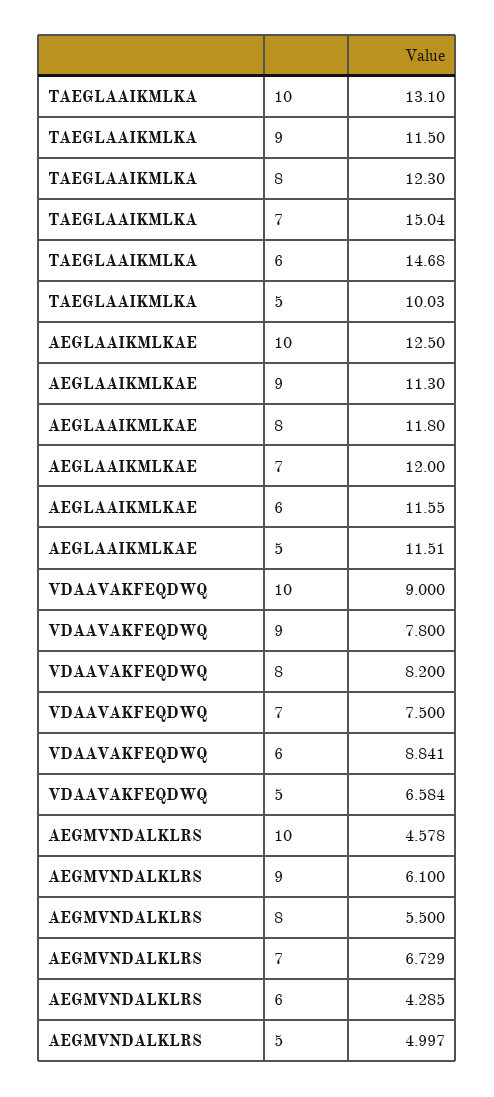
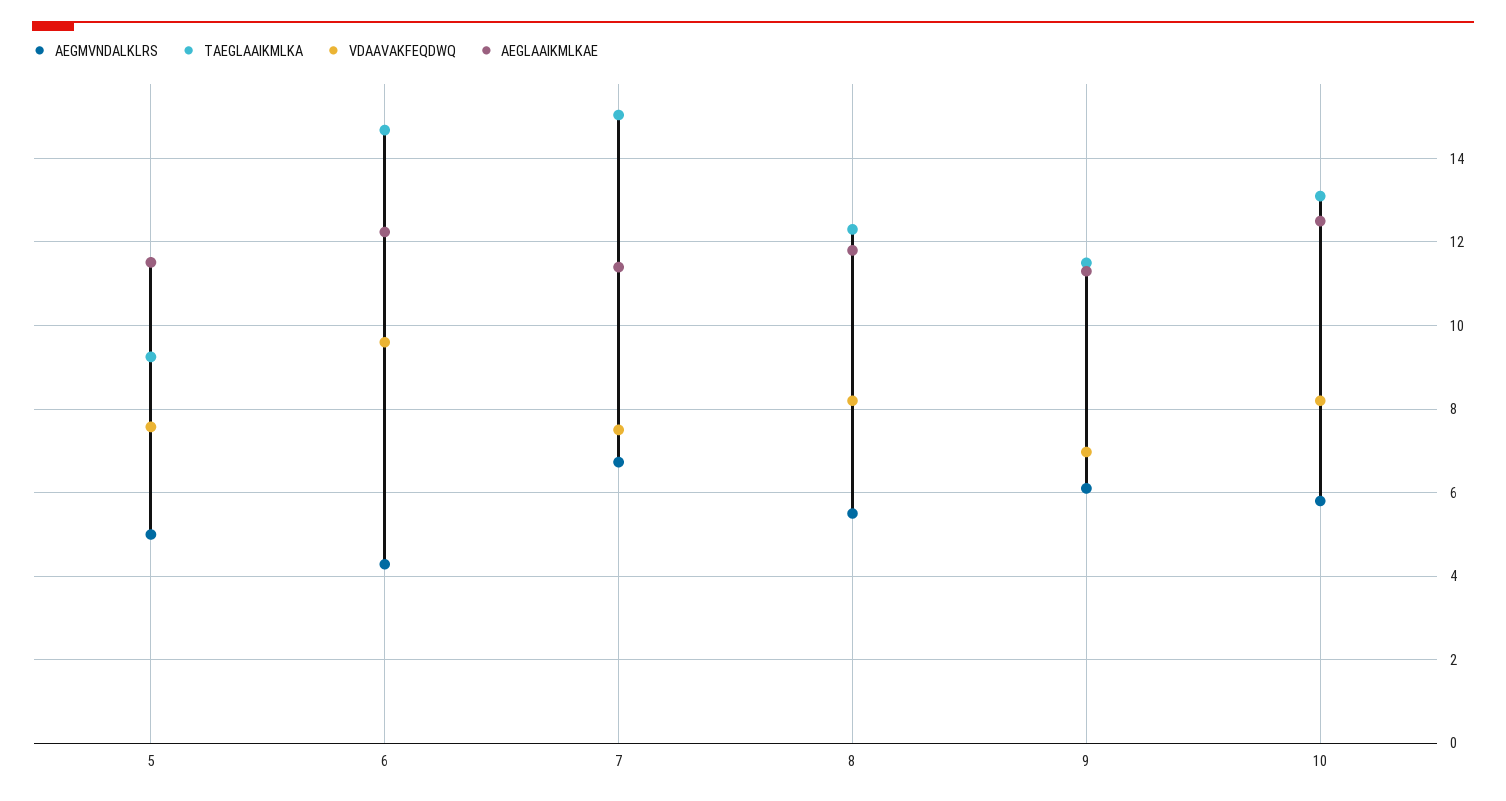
  {
    "TAEGLAAIKMLKA": {
      "10": 13.1,
      "9": 11.5,
      "8": 12.3,
      "7": 15.04,
      "6": 14.68,
-     "5": 10.03
+     "5": 9.2
    },
    "AEGLAAIKMLKAE": {
      "10": 12.5,
      "9": 11.3,
      "8": 11.8,
-     "7": 12,
+     "7": 11.4,
-     "6": 11.55,
+     "6": 12.2,
      "5": 11.51
    },
    "VDAAVAKFEQDWQ": {
-     "10": 9,
+     "10": 8.2,
-     "9": 7.8,
+     "9": 7,
      "8": 8.2,
      "7": 7.5,
-     "6": 8.841,
+     "6": 9.6,
-     "5": 6.584
+     "5": 7.6
    },
    "AEGMVNDALKLRS": {
-     "10": 4.578,
+     "10": 5.8,
      "9": 6.1,
      "8": 5.5,
      "7": 6.729,
      "6": 4.285,
      "5": 4.997
    }
  }

